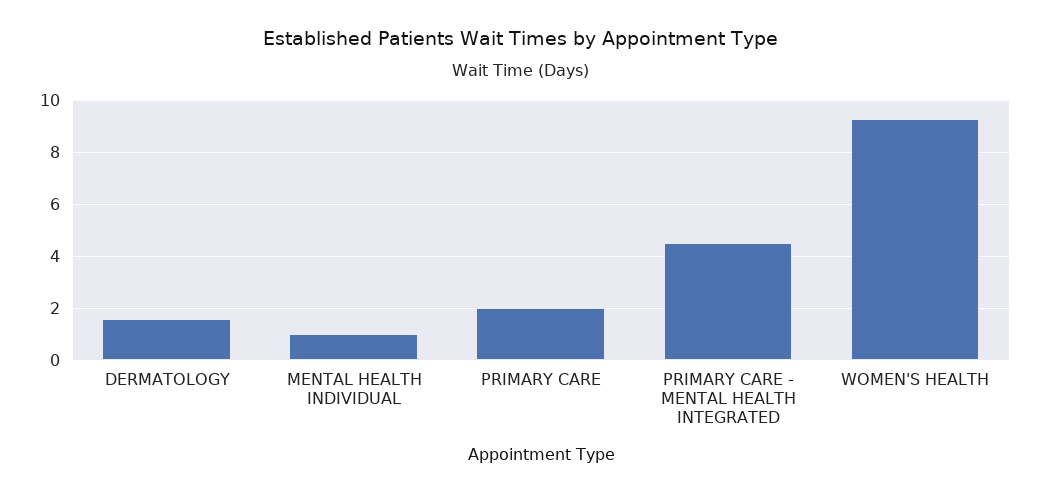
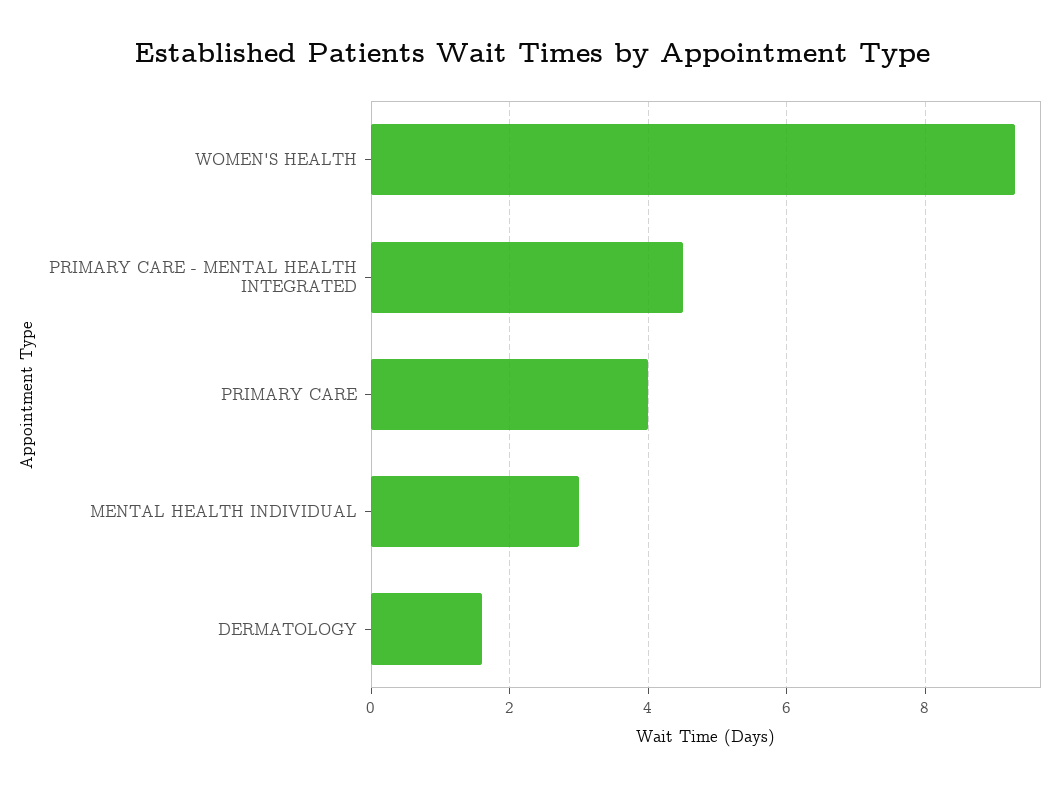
  {
    "DERMATOLOGY": 1.5,
-   "MENTAL HEALTH INDIVIDUAL": 1,
+   "MENTAL HEALTH INDIVIDUAL": 3,
-   "PRIMARY CARE": 2,
+   "PRIMARY CARE": 4,
    "PRIMARY CARE - MENTAL HEALTH INTEGRATED": 4.5,
    "WOMEN'S HEALTH": 9.5
  }

